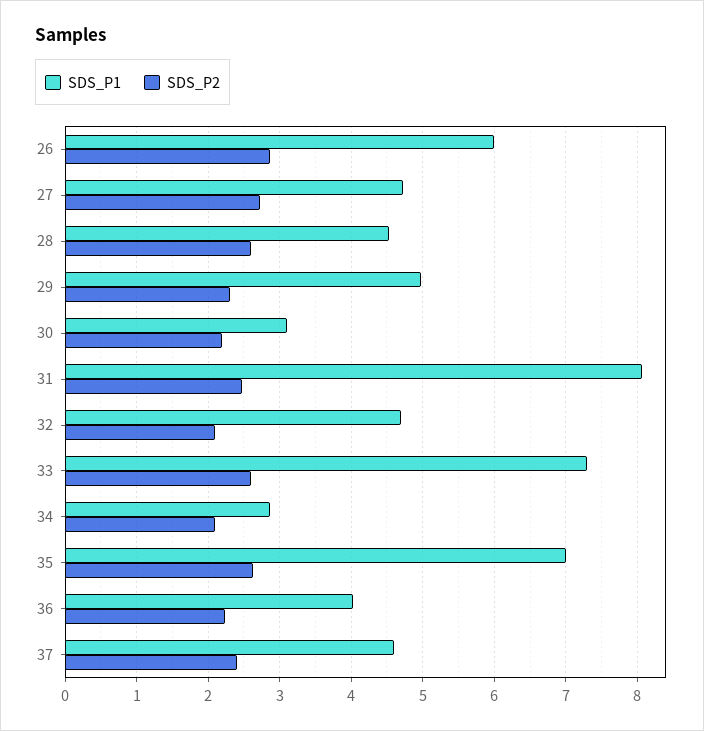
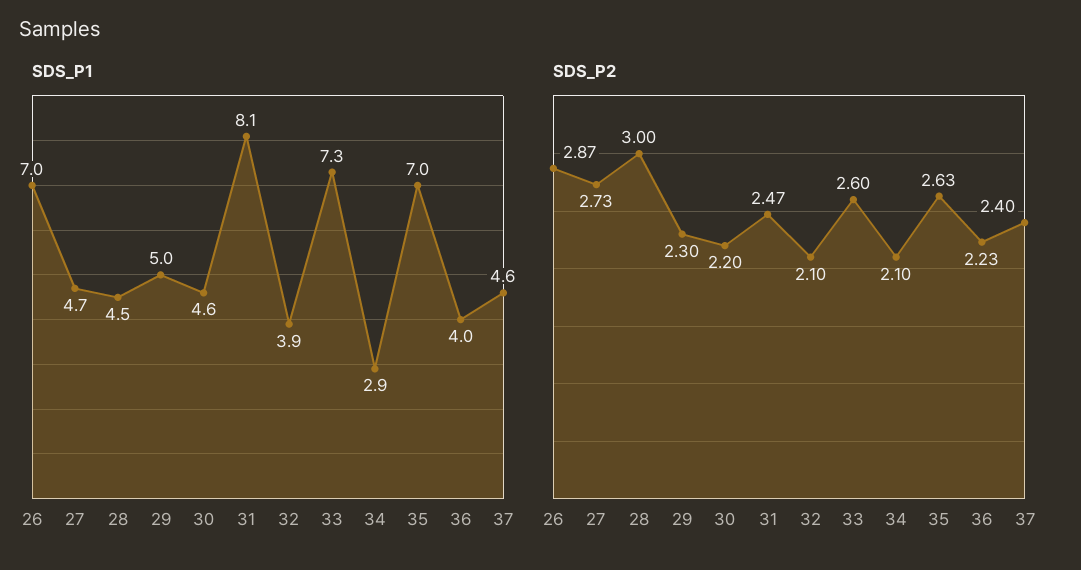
  {
    "SDS_P1": {
-     "26": 6,
+     "26": 7,
      "27": 4.7,
      "28": 4.5,
      "29": 5,
-     "30": 3.1,
+     "30": 4.6,
      "31": 8.1,
-     "32": 4.7,
+     "32": 3.9,
      "33": 7.3,
      "34": 2.9,
      "35": 7,
      "36": 4,
      "37": 4.6
    },
    "SDS_P2": {
      "26": 2.87,
      "27": 2.73,
-     "28": 2.6,
+     "28": 3,
      "29": 2.3,
      "30": 2.2,
      "31": 2.47,
      "32": 2.1,
      "33": 2.6,
      "34": 2.1,
      "35": 2.63,
      "36": 2.23,
      "37": 2.4
    }
  }

